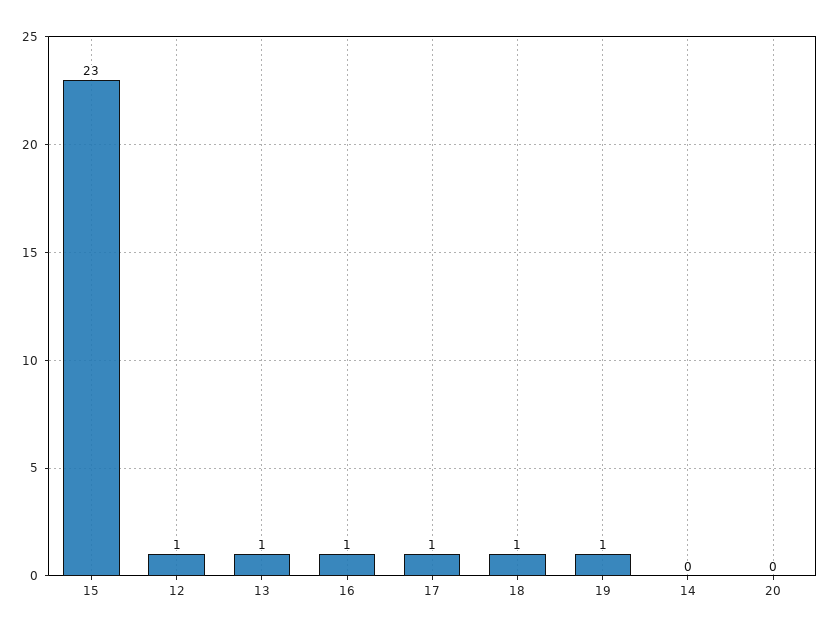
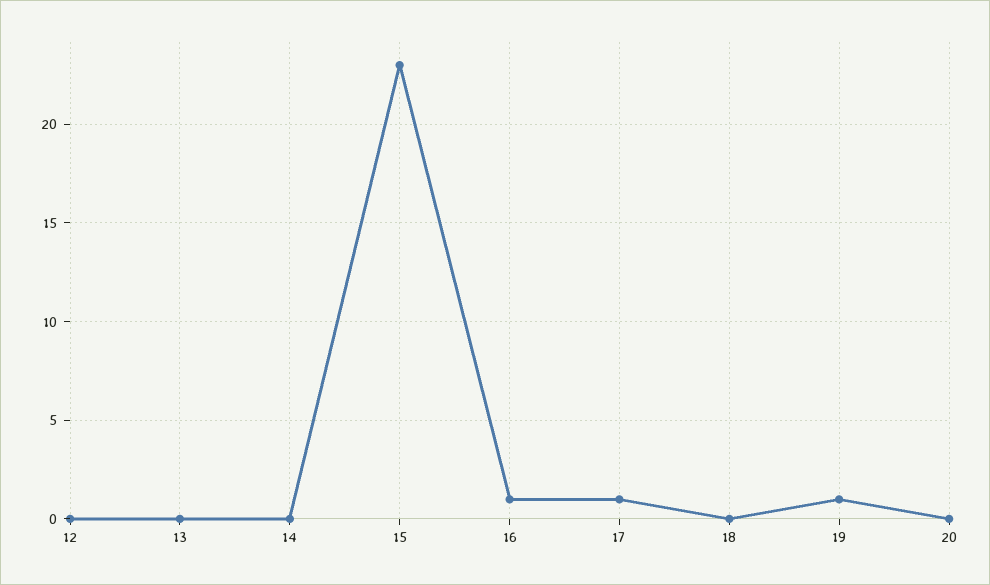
  {
    "15": 23,
-   "12": 1,
+   "12": 0,
-   "13": 1,
+   "13": 0,
    "16": 1,
    "17": 1,
-   "18": 1,
+   "18": 0,
    "19": 1,
    "14": 0,
    "20": 0
  }

